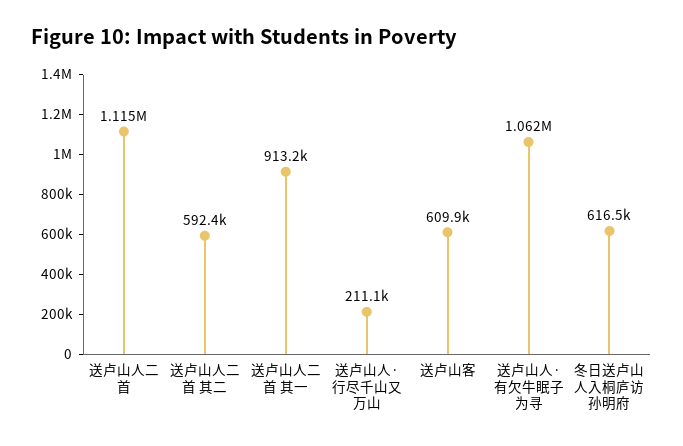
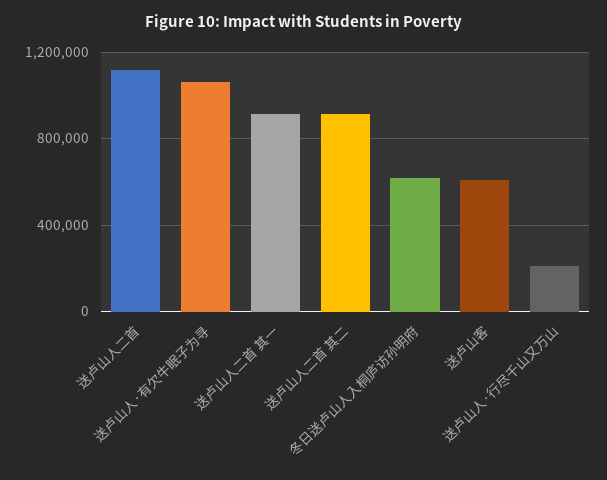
  {
    "送卢山人二首": 1115000,
-   "送卢山人二首 其二": 592400,
+   "送卢山人二首 其二": 900000,
    "送卢山人二首 其一": 913200,
    "送卢山人·行尽千山又万山": 211100,
    "送卢山客": 609900,
    "送卢山人·有欠牛眠子为寻": 1062000,
    "冬日送卢山人入桐庐访孙明府": 616500
  }

